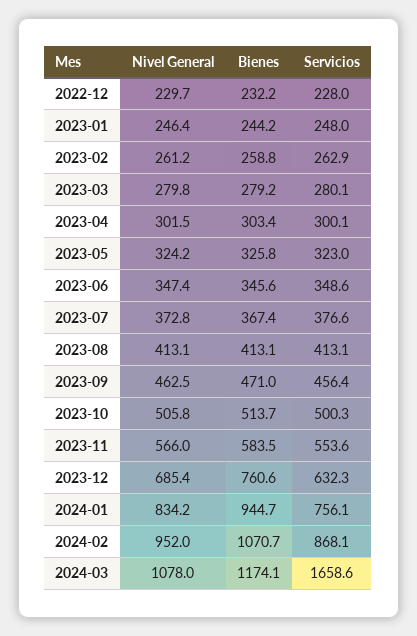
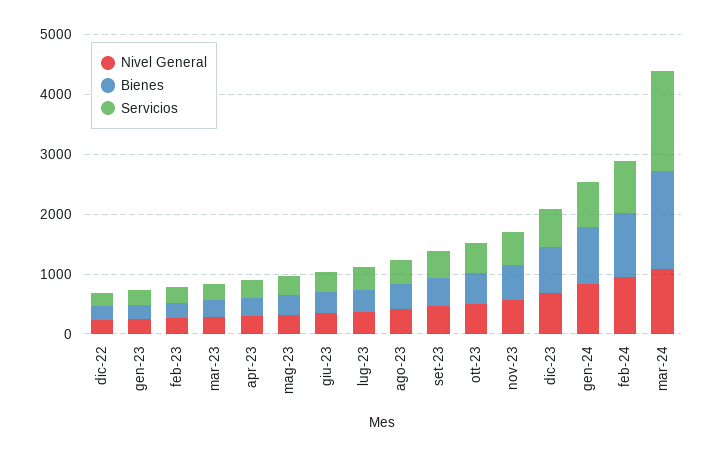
  {
    "Nivel General": {
      "2022-12": 229.7,
      "2023-01": 246.4,
      "2023-02": 261.2,
      "2023-03": 279.8,
      "2023-04": 301.5,
      "2023-05": 324.2,
      "2023-06": 347.4,
      "2023-07": 372.8,
      "2023-08": 413.1,
      "2023-09": 462.5,
      "2023-10": 505.8,
      "2023-11": 566,
      "2023-12": 685.4,
      "2024-01": 834.2,
      "2024-02": 952,
      "2024-03": 1078
    },
    "Bienes": {
      "2022-12": 232.2,
      "2023-01": 244.2,
      "2023-02": 258.8,
      "2023-03": 279.2,
      "2023-04": 303.4,
      "2023-05": 325.8,
      "2023-06": 345.6,
      "2023-07": 367.4,
      "2023-08": 413.1,
      "2023-09": 471,
      "2023-10": 513.7,
      "2023-11": 583.5,
      "2023-12": 760.6,
      "2024-01": 944.7,
      "2024-02": 1070.7,
-     "2024-03": 1174.1
+     "2024-03": 1600
    },
    "Servicios": {
      "2022-12": 228,
      "2023-01": 248,
      "2023-02": 262.9,
      "2023-03": 280.1,
      "2023-04": 300.1,
      "2023-05": 323,
      "2023-06": 348.6,
      "2023-07": 376.6,
      "2023-08": 413.1,
      "2023-09": 456.4,
      "2023-10": 500.3,
      "2023-11": 553.6,
      "2023-12": 632.3,
      "2024-01": 756.1,
      "2024-02": 868.1,
      "2024-03": 1658.6
    }
  }

